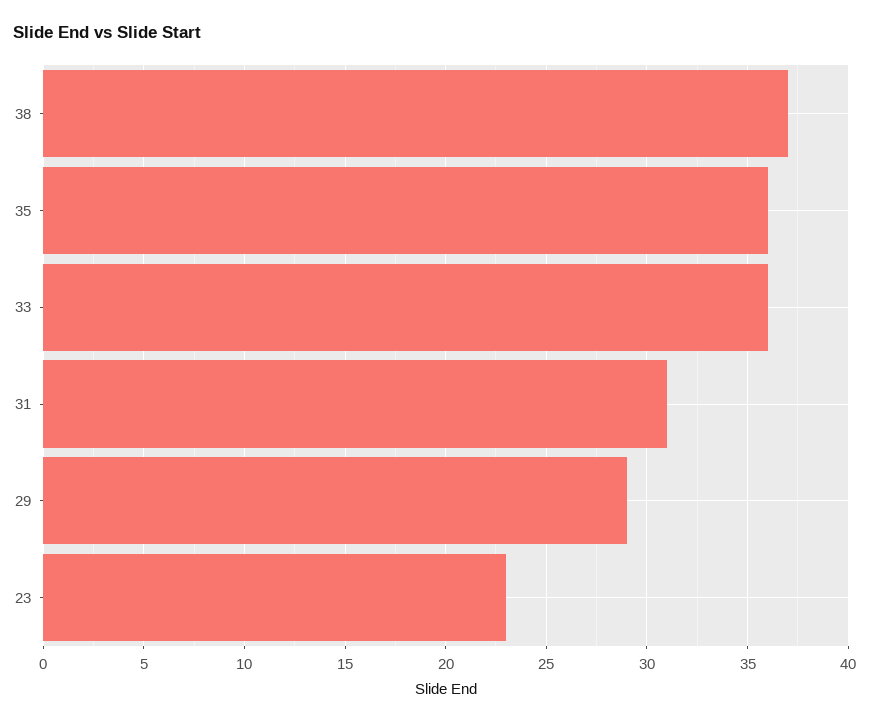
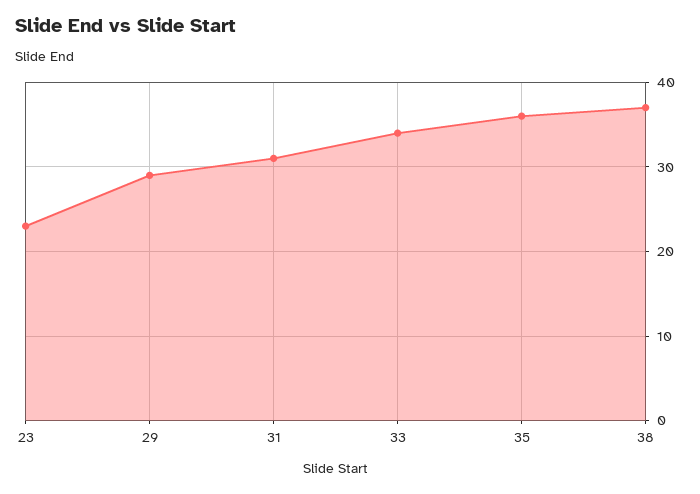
  {
    "38": 37,
    "35": 36,
-   "33": 36,
+   "33": 34,
    "31": 31,
    "29": 29,
    "23": 23
  }

